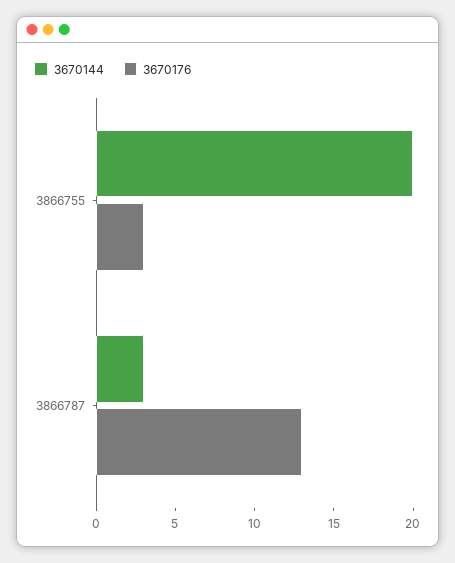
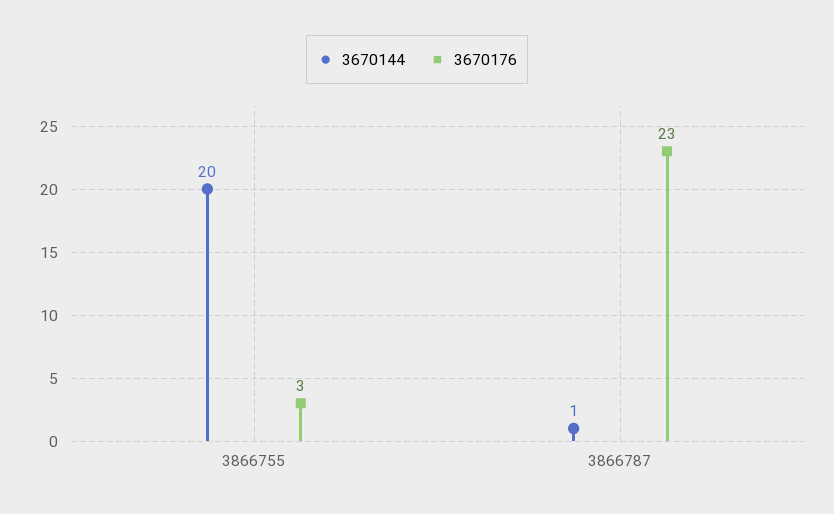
  {
    "3670144": {
      "3866755": 20,
-     "3866787": 3
+     "3866787": 1
    },
    "3670176": {
      "3866755": 3,
-     "3866787": 13
+     "3866787": 23
    }
  }

